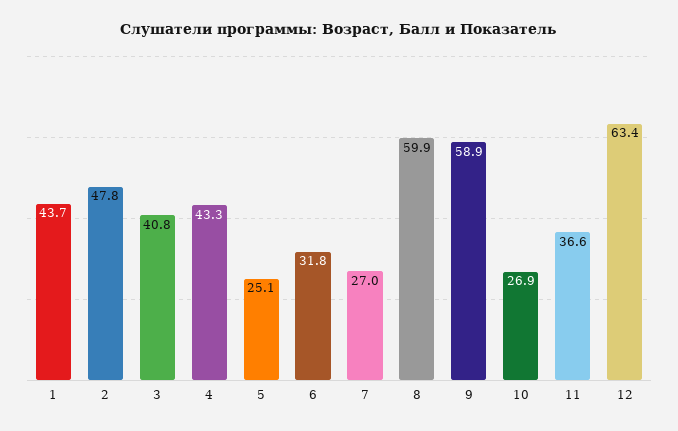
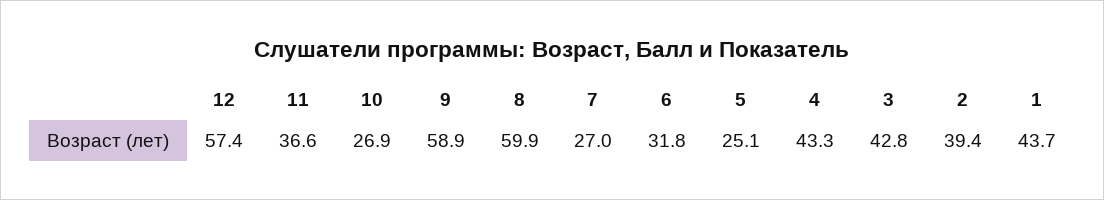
  {
    "1": 43.7,
-   "2": 47.8,
+   "2": 39.4,
-   "3": 40.8,
+   "3": 42.8,
    "4": 43.3,
    "5": 25.1,
    "6": 31.8,
    "7": 27,
    "8": 59.9,
    "9": 58.9,
    "10": 26.9,
    "11": 36.6,
-   "12": 63.4
+   "12": 57.4
  }

